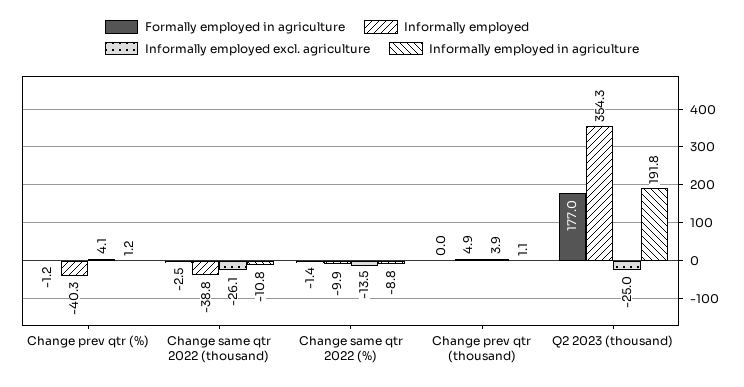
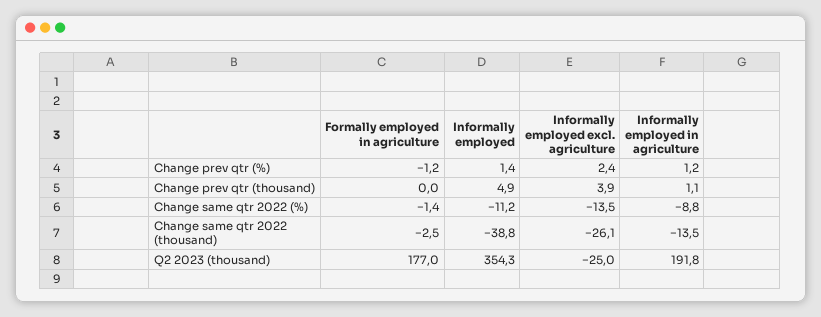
  {
    "Formally employed in agriculture": {
      "Change prev qtr (%)": -1.2,
      "Change same qtr 2022 (thousand)": -2.5,
      "Change same qtr 2022 (%)": -1.4,
      "Change prev qtr (thousand)": 0,
      "Q2 2023 (thousand)": 177
    },
    "Informally employed": {
-     "Change prev qtr (%)": -40.3,
+     "Change prev qtr (%)": 1.4,
      "Change same qtr 2022 (thousand)": -38.8,
-     "Change same qtr 2022 (%)": -9.9,
+     "Change same qtr 2022 (%)": -11.2,
      "Change prev qtr (thousand)": 4.9,
      "Q2 2023 (thousand)": 354.3
    },
    "Informally employed excl. agriculture": {
-     "Change prev qtr (%)": 4.1,
+     "Change prev qtr (%)": 2.4,
      "Change same qtr 2022 (thousand)": -26.1,
      "Change same qtr 2022 (%)": -13.5,
      "Change prev qtr (thousand)": 3.9,
      "Q2 2023 (thousand)": -25
    },
    "Informally employed in agriculture": {
      "Change prev qtr (%)": 1.2,
-     "Change same qtr 2022 (thousand)": -10.8,
+     "Change same qtr 2022 (thousand)": -13.5,
      "Change same qtr 2022 (%)": -8.8,
      "Change prev qtr (thousand)": 1.1,
      "Q2 2023 (thousand)": 191.8
    }
  }

